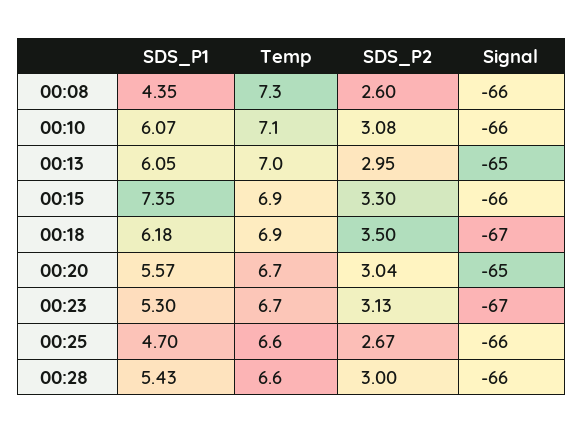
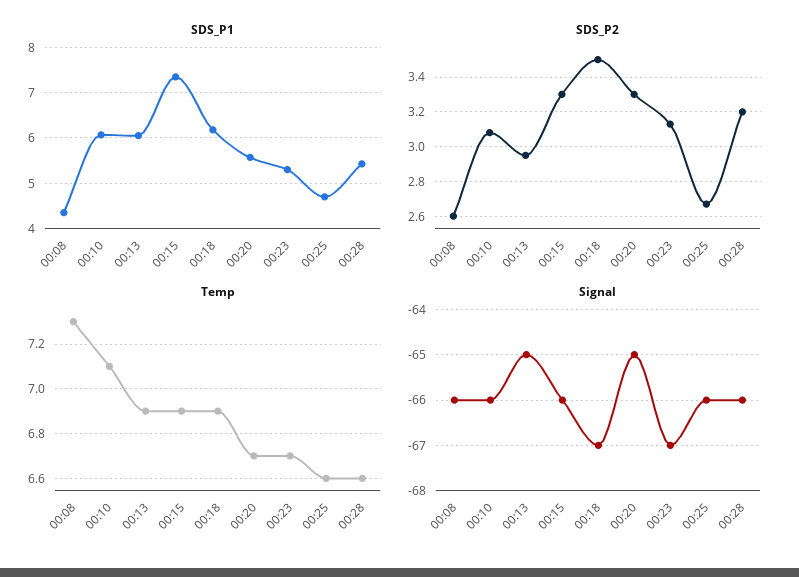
  {
    "SDS_P1": {
      "00:08": 4.35,
      "00:10": 6.07,
      "00:13": 6.05,
      "00:15": 7.35,
      "00:18": 6.18,
      "00:20": 5.57,
      "00:23": 5.3,
      "00:25": 4.7,
      "00:28": 5.43
    },
    "Temp": {
      "00:08": 7.3,
      "00:10": 7.1,
-     "00:13": 7,
+     "00:13": 6.9,
      "00:15": 6.9,
      "00:18": 6.9,
      "00:20": 6.7,
      "00:23": 6.7,
      "00:25": 6.6,
      "00:28": 6.6
    },
    "SDS_P2": {
      "00:08": 2.6,
      "00:10": 3.08,
      "00:13": 2.95,
      "00:15": 3.3,
      "00:18": 3.5,
-     "00:20": 3.04,
+     "00:20": 3.3,
      "00:23": 3.13,
      "00:25": 2.67,
-     "00:28": 3
+     "00:28": 3.2
    },
    "Signal": {
      "00:08": -66,
      "00:10": -66,
      "00:13": -65,
      "00:15": -66,
      "00:18": -67,
      "00:20": -65,
      "00:23": -67,
      "00:25": -66,
      "00:28": -66
    }
  }

